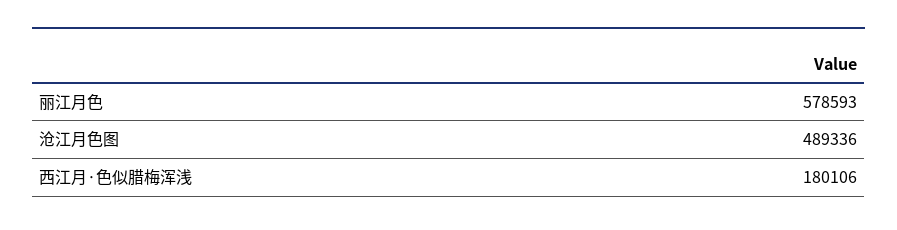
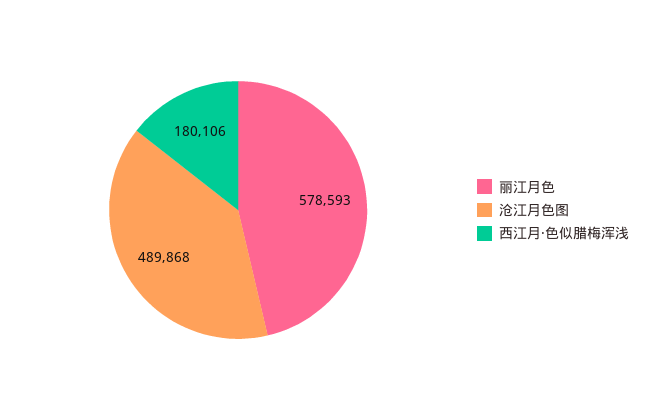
  {
    "丽江月色": 578593,
-   "沧江月色图": 489336,
+   "沧江月色图": 489868,
    "西江月·色似腊梅浑浅": 180106
  }

